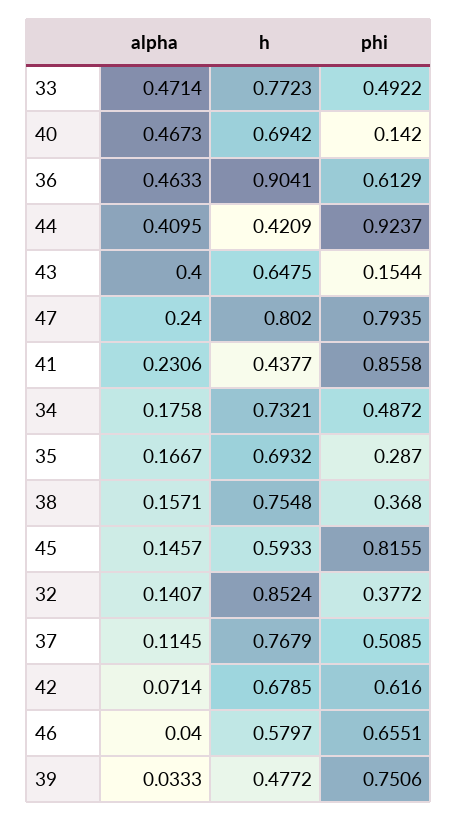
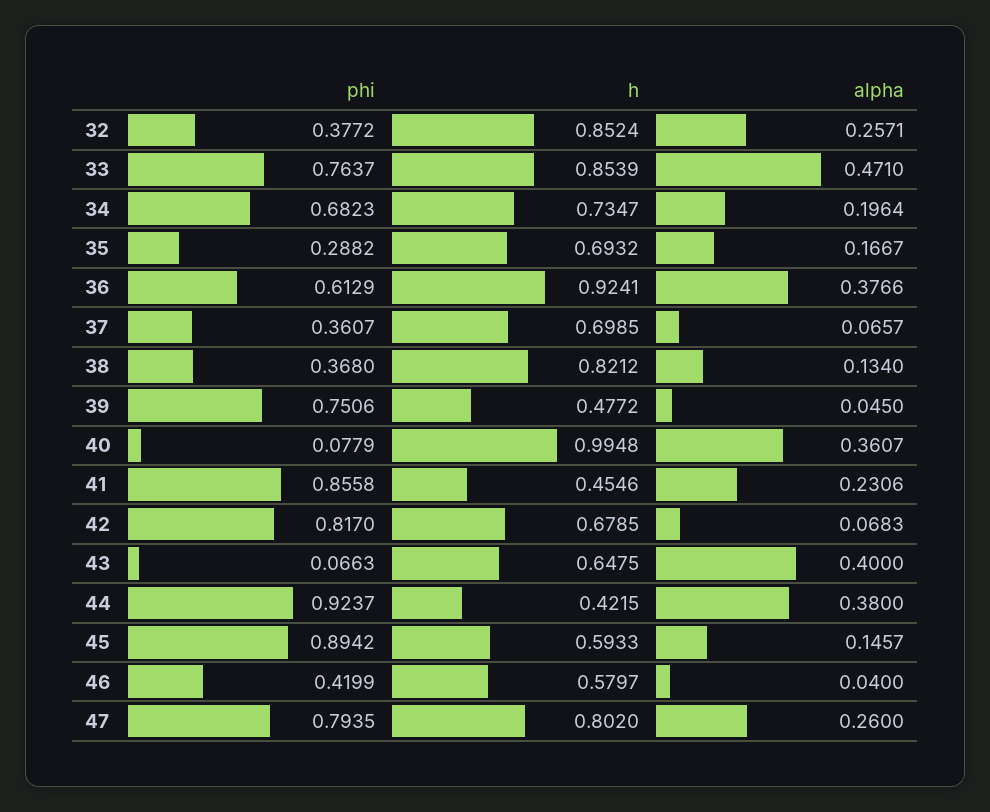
  {
    "alpha": {
-     "33": 0.4714,
+     "33": 0.471,
-     "40": 0.4673,
+     "40": 0.3607,
-     "36": 0.4633,
+     "36": 0.3766,
-     "44": 0.4095,
+     "44": 0.38,
      "43": 0.4,
-     "47": 0.24,
+     "47": 0.26,
      "41": 0.2306,
-     "34": 0.1758,
+     "34": 0.1964,
      "35": 0.1667,
-     "38": 0.1571,
+     "38": 0.134,
      "45": 0.1457,
-     "32": 0.1407,
+     "32": 0.2571,
-     "37": 0.1145,
+     "37": 0.0657,
-     "42": 0.0714,
+     "42": 0.0683,
      "46": 0.04,
-     "39": 0.0333
+     "39": 0.045
    },
    "h": {
-     "33": 0.7723,
+     "33": 0.8539,
-     "40": 0.6942,
+     "40": 0.9948,
-     "36": 0.9041,
+     "36": 0.9241,
-     "44": 0.4209,
+     "44": 0.4215,
      "43": 0.6475,
      "47": 0.802,
-     "41": 0.4377,
+     "41": 0.4546,
-     "34": 0.7321,
+     "34": 0.7347,
      "35": 0.6932,
-     "38": 0.7548,
+     "38": 0.8212,
      "45": 0.5933,
      "32": 0.8524,
-     "37": 0.7679,
+     "37": 0.6985,
      "42": 0.6785,
      "46": 0.5797,
      "39": 0.4772
    },
    "phi": {
-     "33": 0.4922,
+     "33": 0.7637,
-     "40": 0.142,
+     "40": 0.0779,
      "36": 0.6129,
      "44": 0.9237,
-     "43": 0.1544,
+     "43": 0.0663,
      "47": 0.7935,
      "41": 0.8558,
-     "34": 0.4872,
+     "34": 0.6823,
-     "35": 0.287,
+     "35": 0.2882,
      "38": 0.368,
-     "45": 0.8155,
+     "45": 0.8942,
      "32": 0.3772,
-     "37": 0.5085,
+     "37": 0.3607,
-     "42": 0.616,
+     "42": 0.817,
-     "46": 0.6551,
+     "46": 0.4199,
      "39": 0.7506
    }
  }

